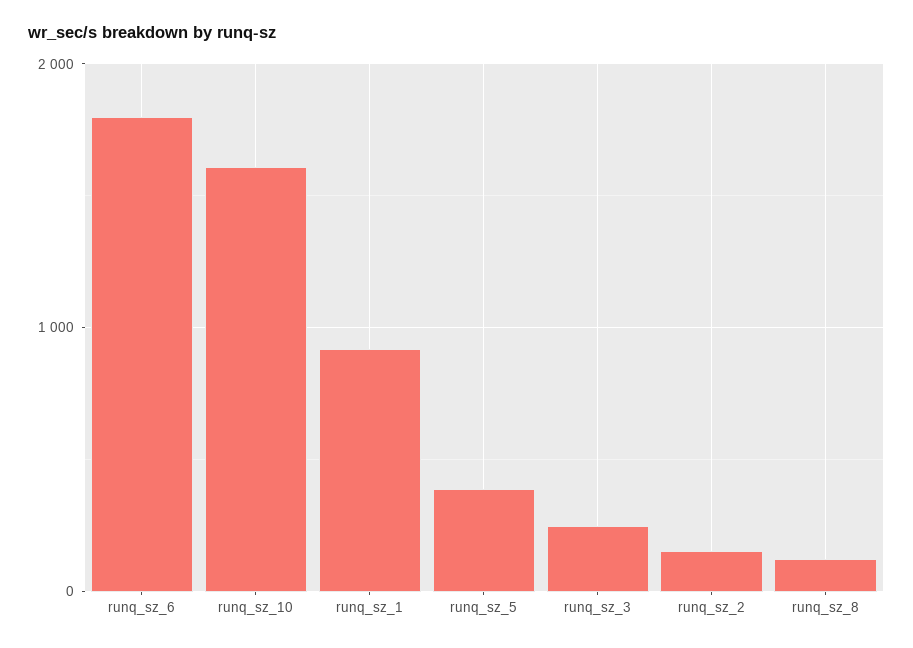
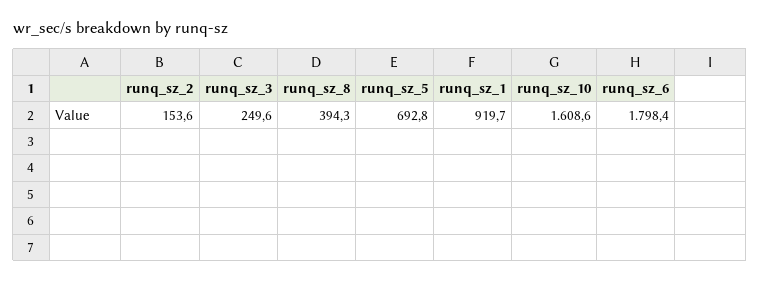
  {
    "runq_sz_6": 1798.4,
    "runq_sz_10": 1608.6,
    "runq_sz_1": 919.7,
-   "runq_sz_5": 400,
+   "runq_sz_5": 692.8,
    "runq_sz_3": 249.6,
    "runq_sz_2": 153.6,
-   "runq_sz_8": 100
+   "runq_sz_8": 394.3
  }

